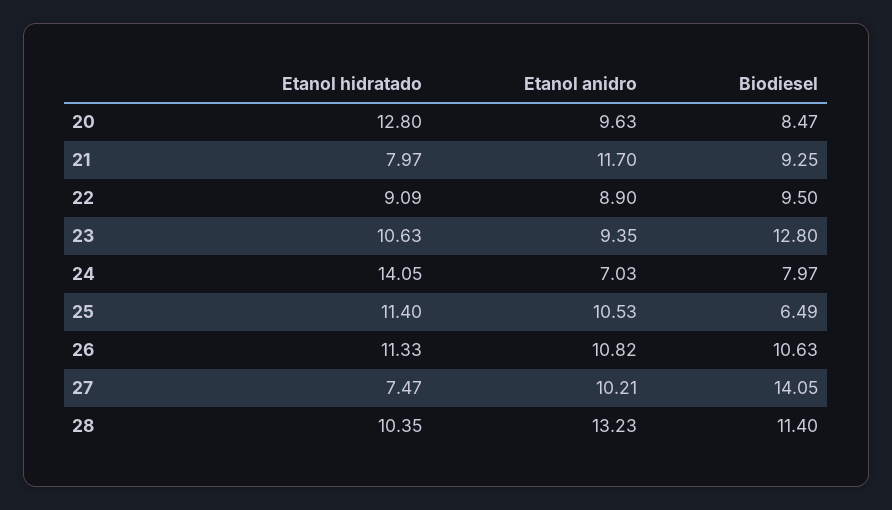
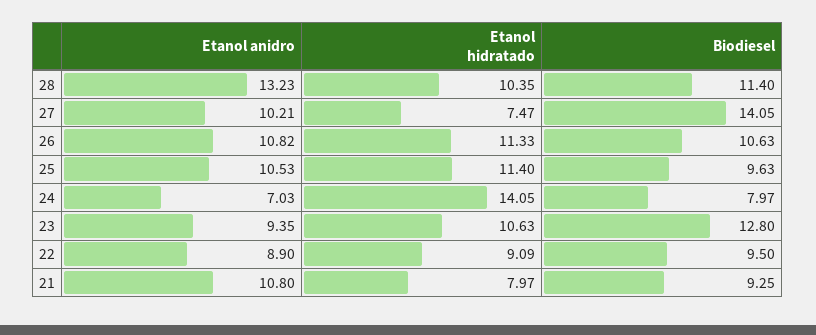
  {
    "Etanol hidratado": {
-     "20": 12.8,
      "21": 7.97,
      "22": 9.09,
      "23": 10.63,
      "24": 14.05,
      "25": 11.4,
      "26": 11.33,
      "27": 7.47,
      "28": 10.35
    },
    "Etanol anidro": {
-     "20": 9.63,
-     "21": 11.7,
+     "21": 10.8,
      "22": 8.9,
      "23": 9.35,
      "24": 7.03,
      "25": 10.53,
      "26": 10.82,
      "27": 10.21,
      "28": 13.23
    },
    "Biodiesel": {
-     "20": 8.47,
      "21": 9.25,
      "22": 9.5,
      "23": 12.8,
      "24": 7.97,
-     "25": 6.49,
+     "25": 9.63,
      "26": 10.63,
      "27": 14.05,
      "28": 11.4
    }
  }

